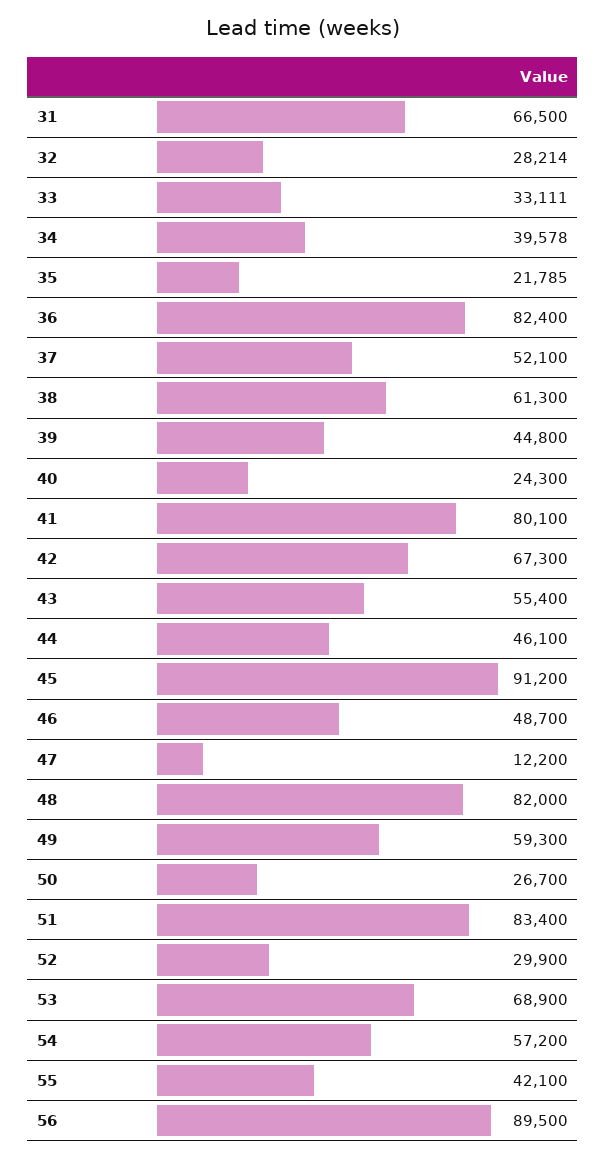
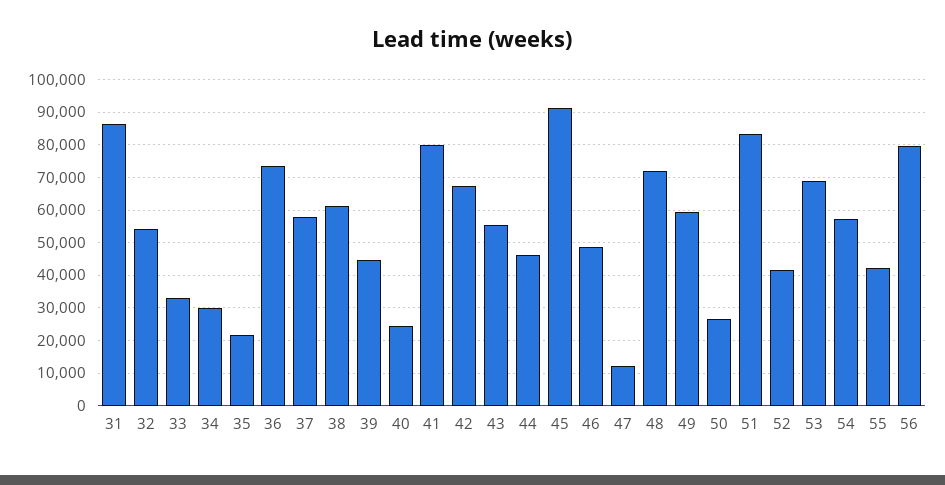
  {
-   "31": 66500,
+   "31": 86000,
-   "32": 28214,
+   "32": 54000,
    "33": 33111,
-   "34": 39578,
+   "34": 30000,
    "35": 21785,
-   "36": 82400,
+   "36": 74000,
-   "37": 52100,
+   "37": 58000,
    "38": 61300,
    "39": 44800,
    "40": 24300,
    "41": 80100,
    "42": 67300,
    "43": 55400,
    "44": 46100,
    "45": 91200,
    "46": 48700,
    "47": 12200,
-   "48": 82000,
+   "48": 72000,
    "49": 59300,
    "50": 26700,
    "51": 83400,
-   "52": 29900,
+   "52": 42000,
    "53": 68900,
    "54": 57200,
    "55": 42100,
-   "56": 89500
+   "56": 80000
  }

